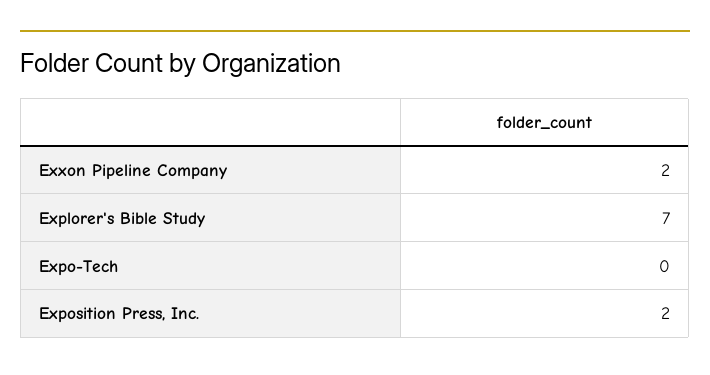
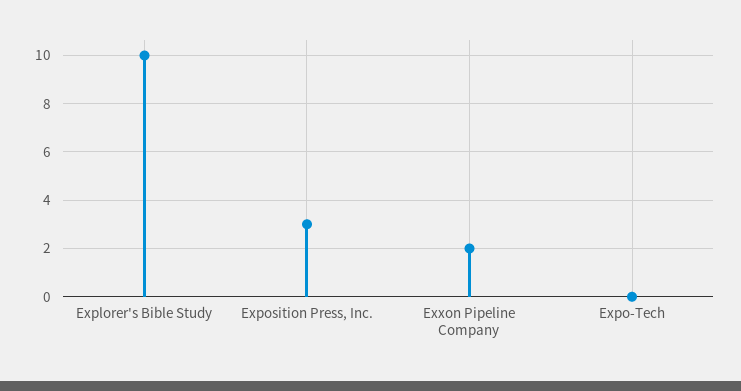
  {
    "Exxon Pipeline Company": 2,
-   "Explorer's Bible Study": 7,
+   "Explorer's Bible Study": 10,
    "Expo-Tech": 0,
-   "Exposition Press, Inc.": 2
+   "Exposition Press, Inc.": 3
  }

